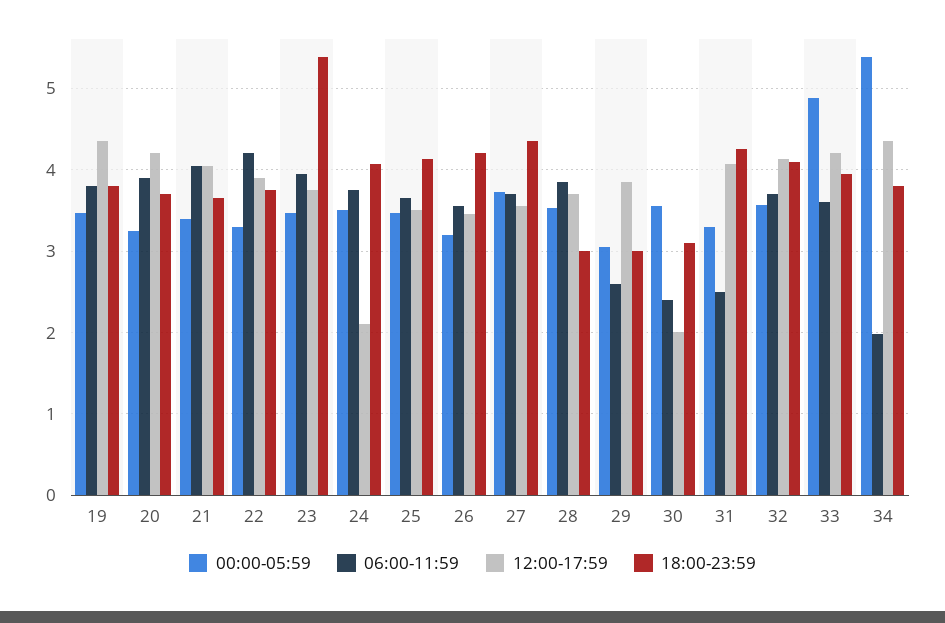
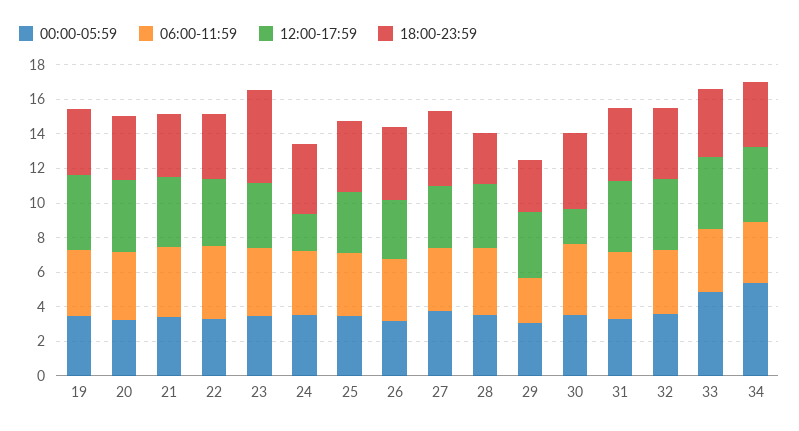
  {
    "00:00-05:59": {
      "19": 3.5,
      "20": 3.3,
      "21": 3.4,
      "22": 3.3,
      "23": 3.5,
      "24": 3.5,
      "25": 3.5,
      "26": 3.2,
      "27": 3.7,
      "28": 3.5,
      "29": 3.1,
      "30": 3.6,
      "31": 3.3,
      "32": 3.6,
      "33": 4.9,
      "34": 5.4
    },
    "06:00-11:59": {
      "19": 3.8,
      "20": 3.9,
      "21": 4.1,
      "22": 4.2,
      "23": 4,
      "24": 3.8,
      "25": 3.7,
      "26": 3.6,
      "27": 3.7,
      "28": 3.9,
      "29": 2.6,
-     "30": 2.4,
+     "30": 4,
-     "31": 2.5,
+     "31": 4,
      "32": 3.7,
      "33": 3.6,
-     "34": 2
+     "34": 3.5
    },
    "12:00-17:59": {
      "19": 4.4,
      "20": 4.2,
      "21": 4.1,
      "22": 3.9,
      "23": 3.8,
      "24": 2.1,
      "25": 3.5,
      "26": 3.5,
      "27": 3.6,
      "28": 3.7,
      "29": 3.9,
      "30": 2,
      "31": 4.1,
      "32": 4.1,
      "33": 4.2,
      "34": 4.4
    },
    "18:00-23:59": {
      "19": 3.8,
      "20": 3.7,
      "21": 3.7,
      "22": 3.8,
      "23": 5.4,
      "24": 4.1,
      "25": 4.1,
      "26": 4.2,
      "27": 4.4,
      "28": 3,
      "29": 3,
-     "30": 3.1,
+     "30": 4.5,
      "31": 4.3,
      "32": 4.1,
      "33": 4,
      "34": 3.8
    }
  }

